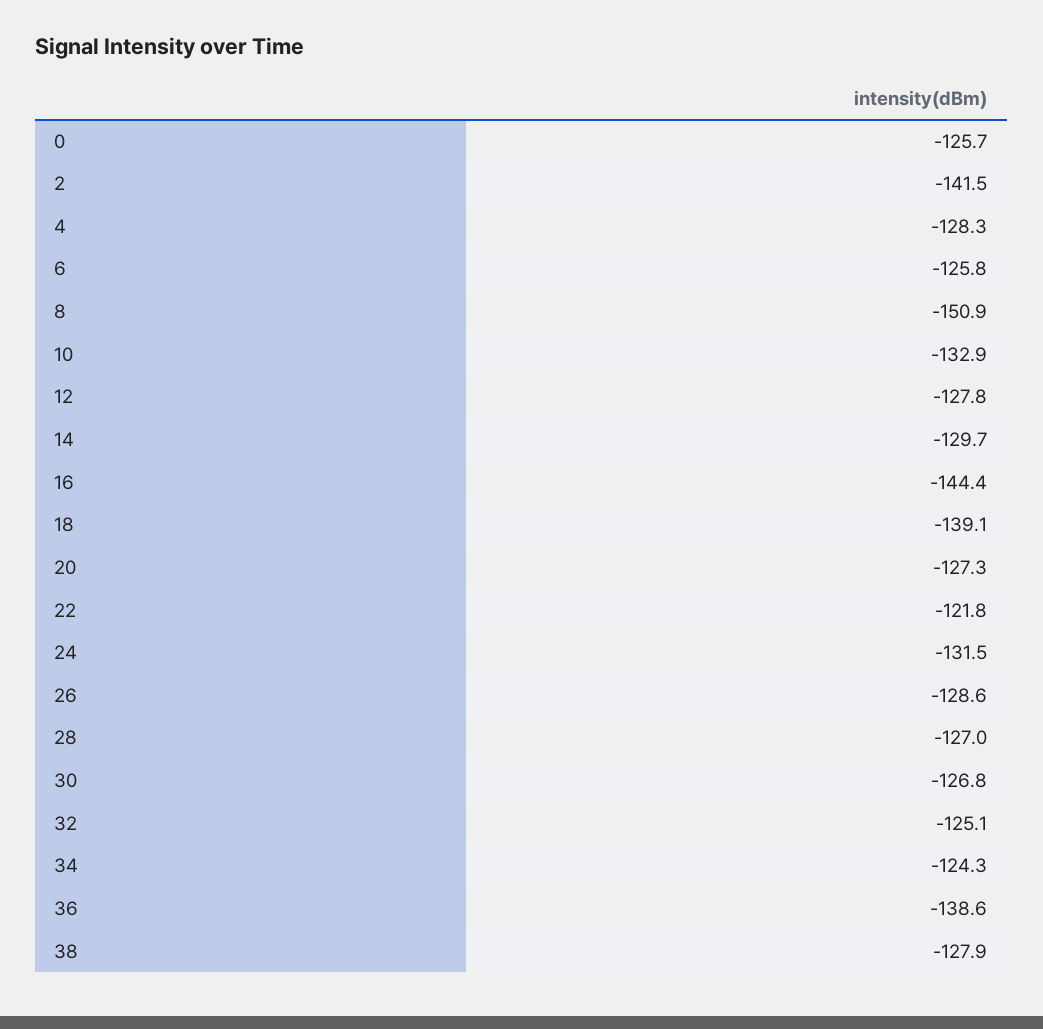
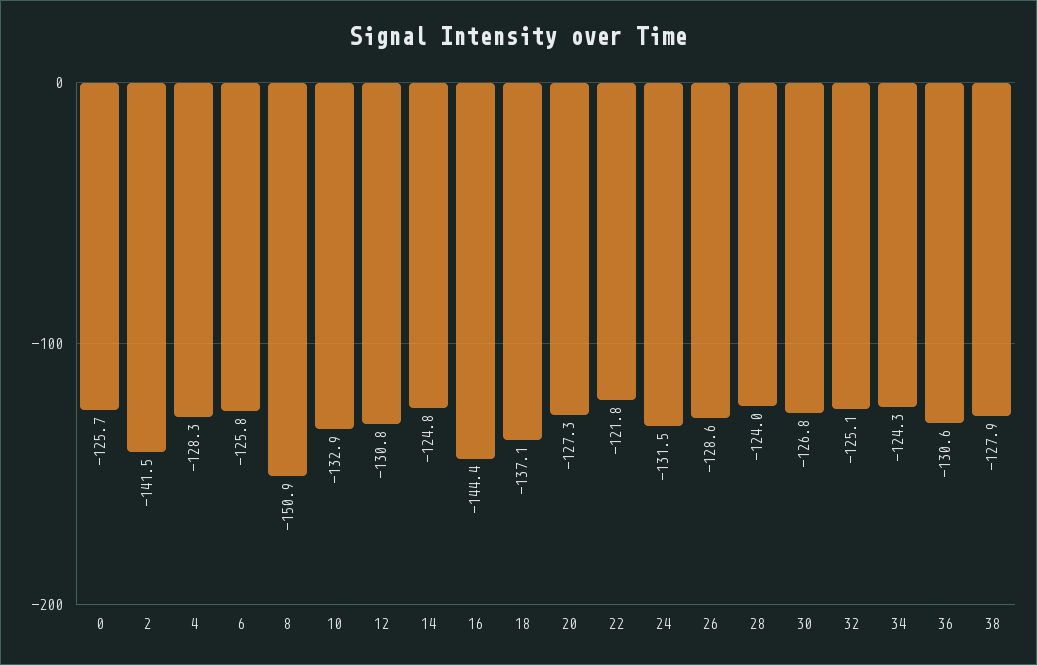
  {
    "0": -125.7,
    "2": -141.5,
    "4": -128.3,
    "6": -125.8,
    "8": -150.9,
    "10": -132.9,
-   "12": -127.8,
+   "12": -130.8,
-   "14": -129.7,
+   "14": -124.8,
    "16": -144.4,
-   "18": -139.1,
+   "18": -137.1,
    "20": -127.3,
    "22": -121.8,
    "24": -131.5,
    "26": -128.6,
-   "28": -127,
+   "28": -124,
    "30": -126.8,
    "32": -125.1,
    "34": -124.3,
-   "36": -138.6,
+   "36": -130.6,
    "38": -127.9
  }

